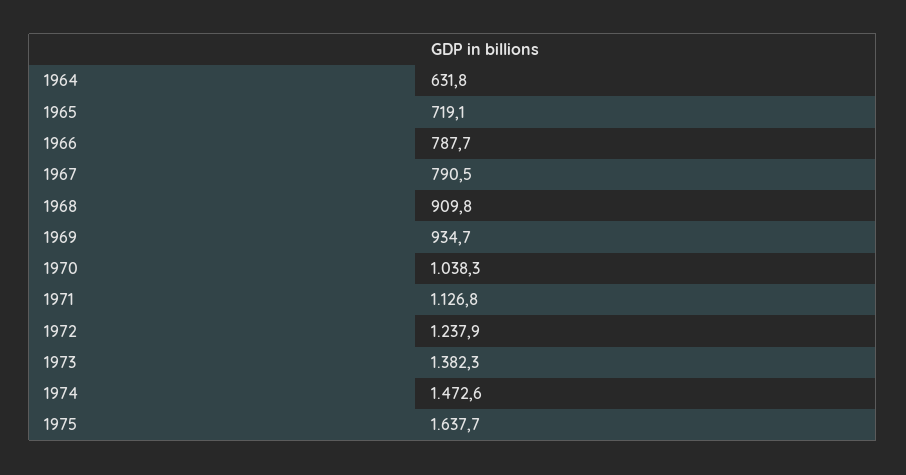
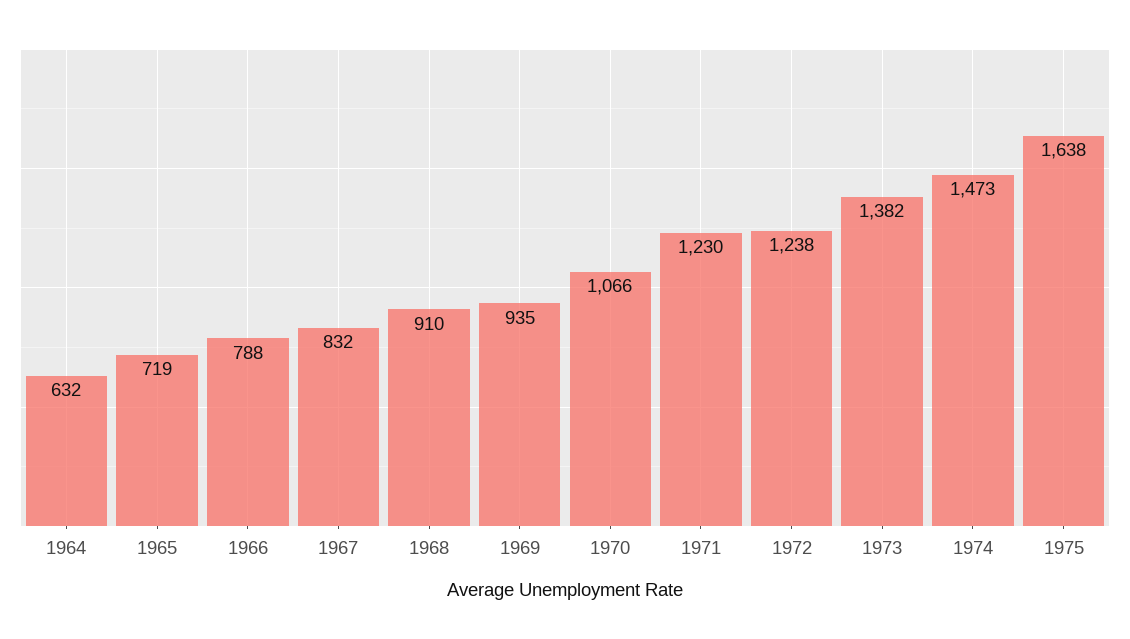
  {
    "1964": 631.8,
    "1965": 719.1,
    "1966": 787.7,
-   "1967": 790.5,
+   "1967": 832,
    "1968": 909.8,
    "1969": 934.7,
-   "1970": 1038.3,
+   "1970": 1066,
-   "1971": 1126.8,
+   "1971": 1230,
    "1972": 1237.9,
    "1973": 1382.3,
    "1974": 1472.6,
    "1975": 1637.7
  }

